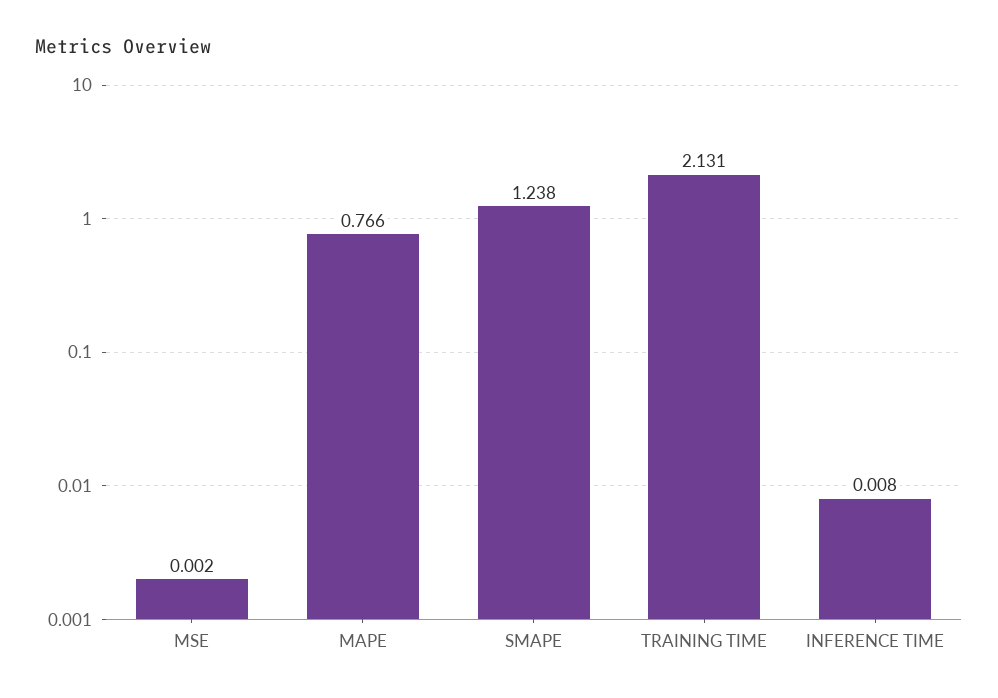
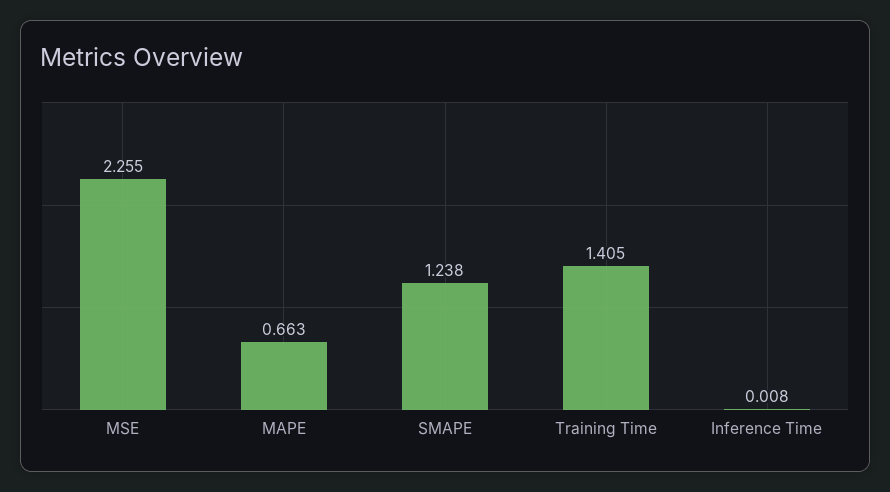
  {
-   "MSE": 0.002,
+   "MSE": 2.255,
-   "MAPE": 0.766,
+   "MAPE": 0.663,
    "SMAPE": 1.238,
-   "TRAINING TIME": 2.131,
+   "TRAINING TIME": 1.405,
    "INFERENCE TIME": 0.008
  }

